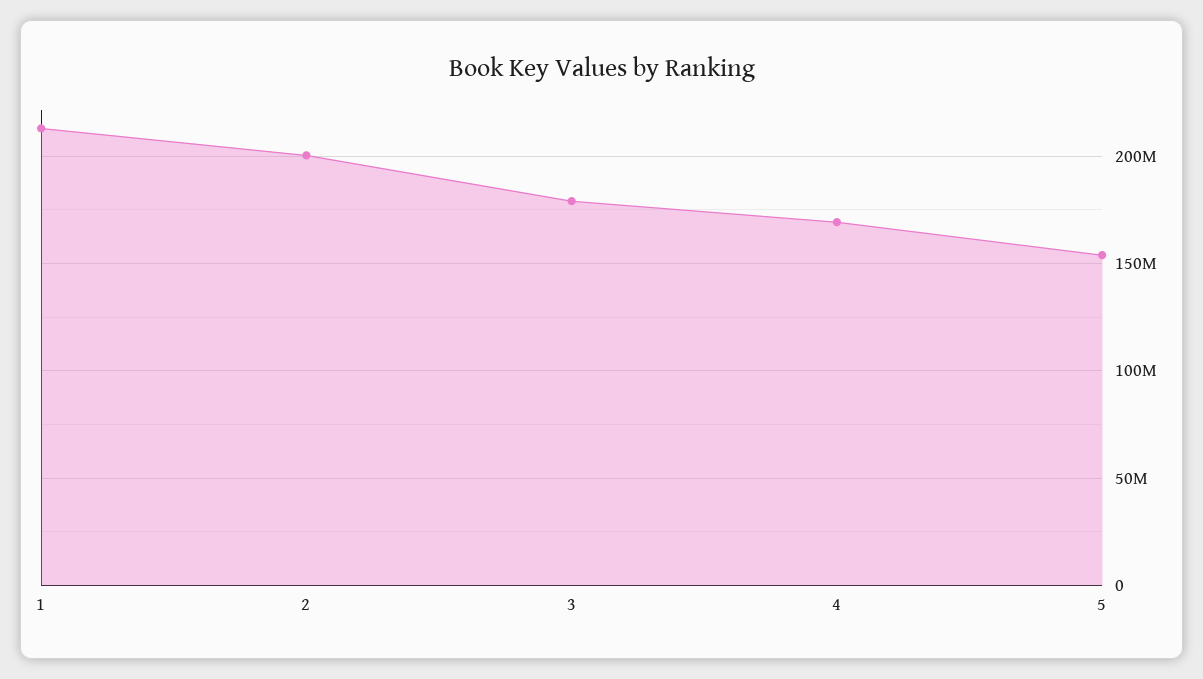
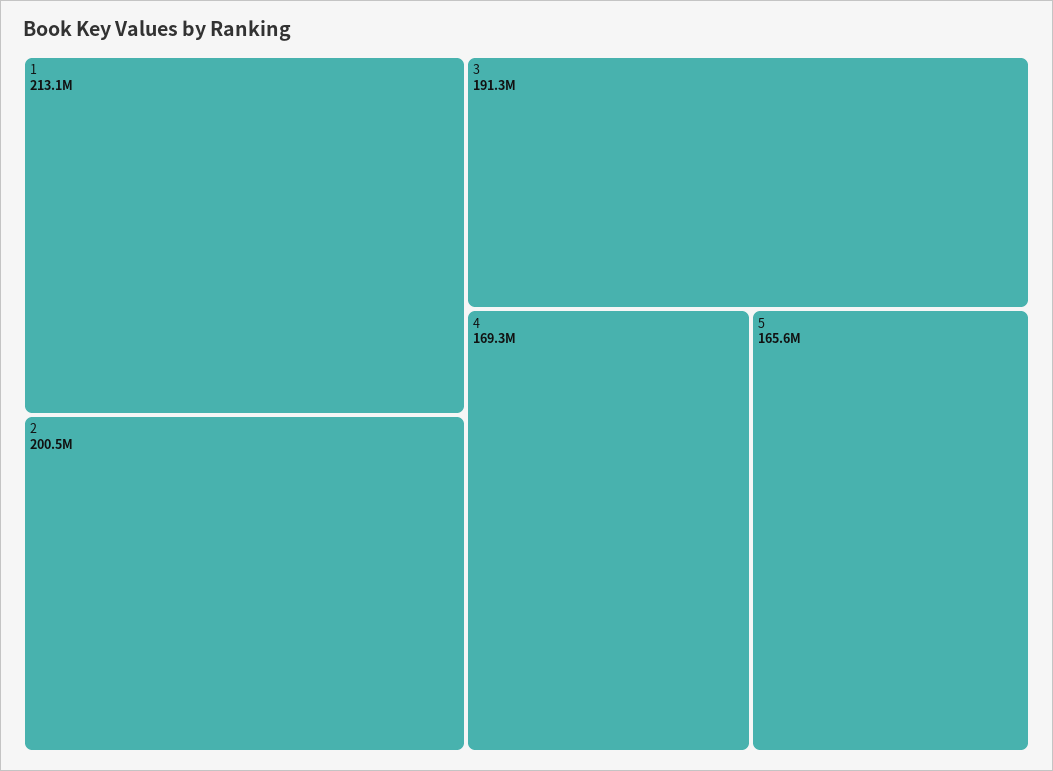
  {
    "1": 213100000,
    "2": 200500000,
-   "3": 180000000,
+   "3": 191300000,
    "4": 169300000,
-   "5": 155000000
+   "5": 165600000
  }

